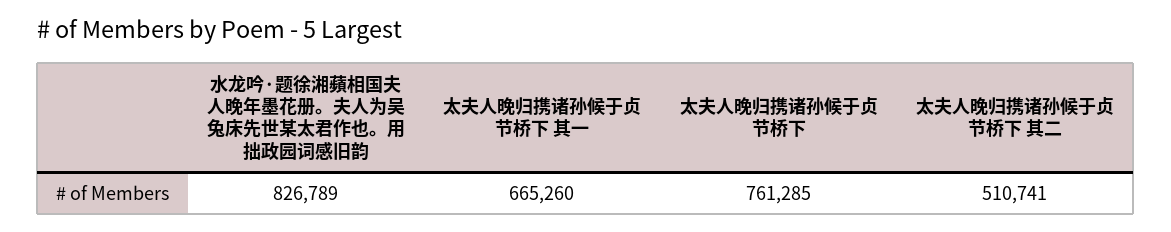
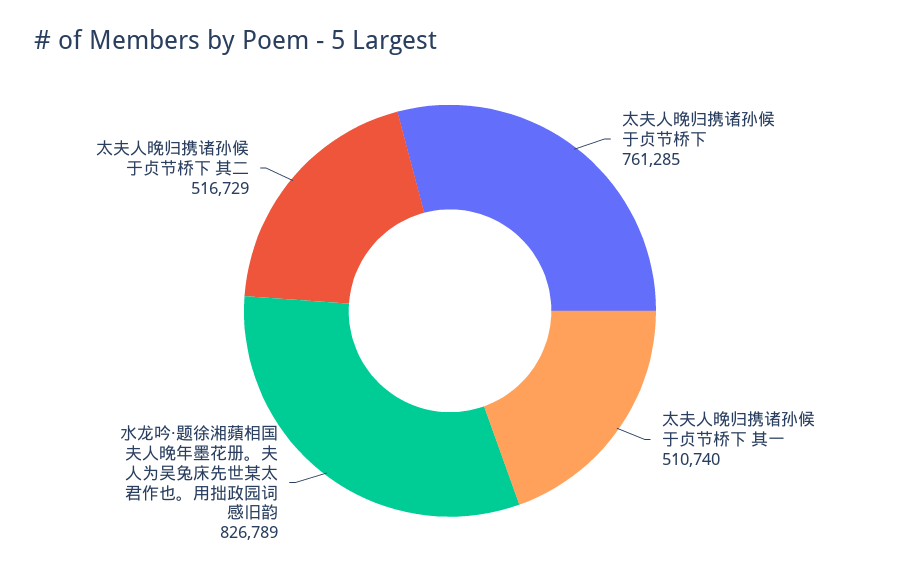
  {
    "水龙吟·题徐湘蘋相国夫人晚年墨花册。夫人为吴兔床先世某太君作也。用拙政园词感旧韵": 826789,
-   "太夫人晚归携诸孙候于贞节桥下 其一": 665260,
+   "太夫人晚归携诸孙候于贞节桥下 其一": 510740,
    "太夫人晚归携诸孙候于贞节桥下": 761285,
-   "太夫人晚归携诸孙候于贞节桥下 其二": 510741
+   "太夫人晚归携诸孙候于贞节桥下 其二": 516729
  }

